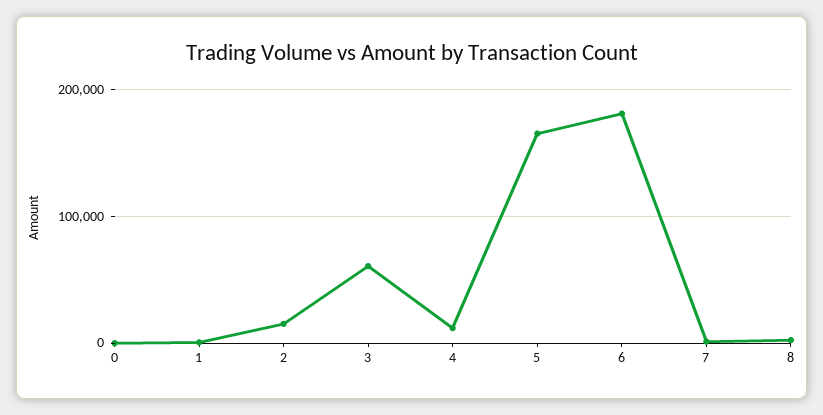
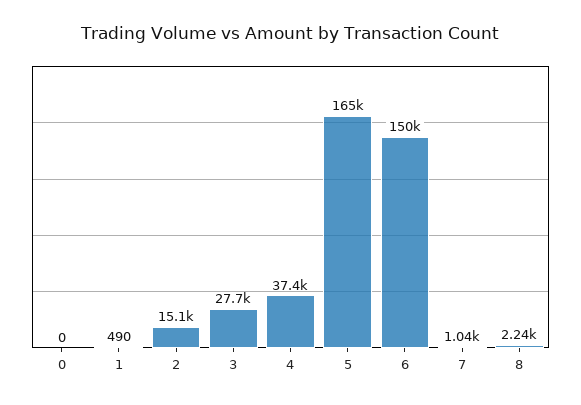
  {
    "0": 0,
    "1": 490,
    "2": 15100,
-   "3": 60000,
+   "3": 27700,
-   "4": 10000,
+   "4": 37400,
    "5": 165000,
-   "6": 180000,
+   "6": 150000,
    "7": 1040,
    "8": 2240
  }

